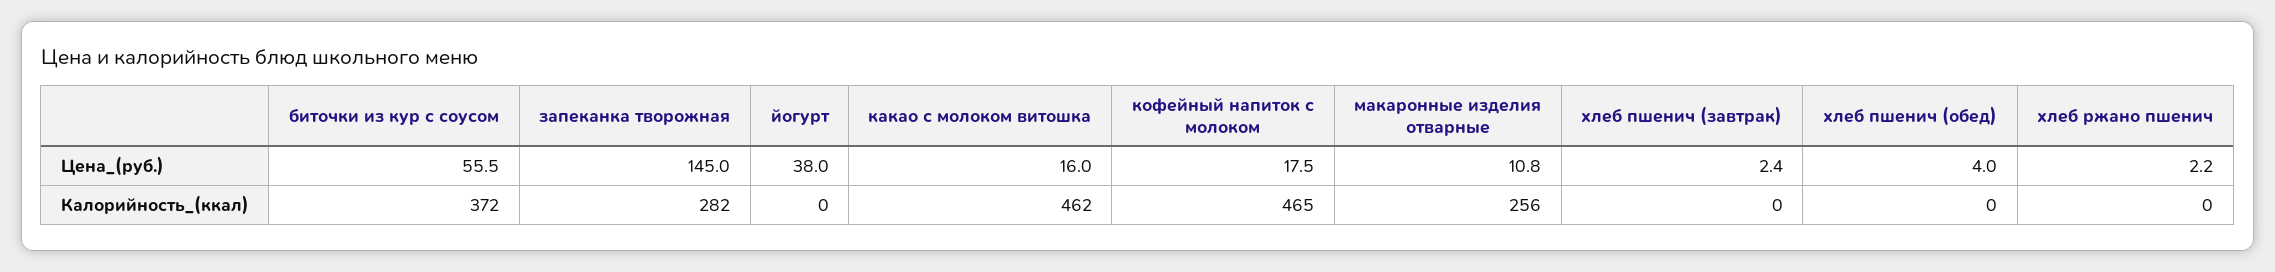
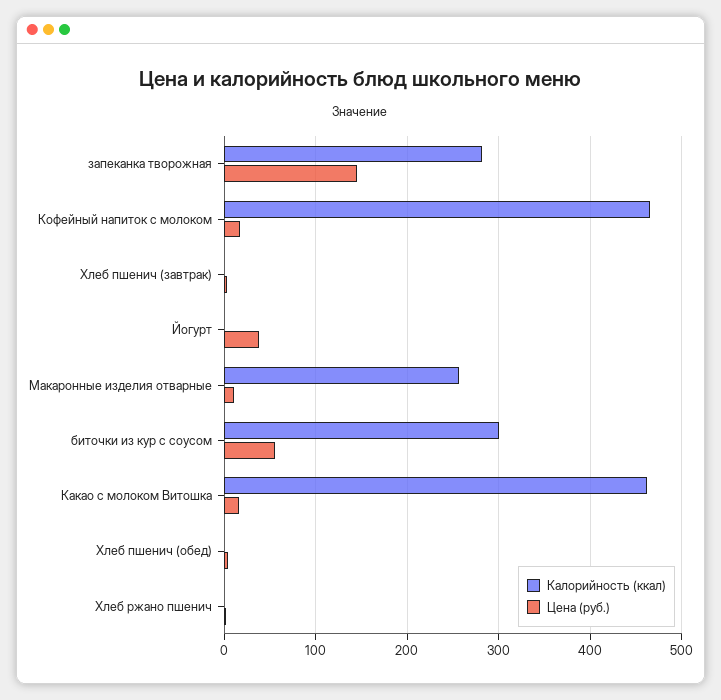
  {
    "Цена_(руб.)": {
      "биточки из кур с соусом": 55.5,
      "запеканка творожная": 145,
      "йогурт": 38,
      "какао с молоком витошка": 16,
      "кофейный напиток с молоком": 17.5,
      "макаронные изделия отварные": 10.8,
      "хлеб пшенич (завтрак)": 2.4,
      "хлеб пшенич (обед)": 4,
      "хлеб ржано пшенич": 2.2
    },
    "Калорийность_(ккал)": {
-     "биточки из кур с соусом": 372,
+     "биточки из кур с соусом": 300,
      "запеканка творожная": 282,
      "йогурт": 0,
      "какао с молоком витошка": 462,
      "кофейный напиток с молоком": 465,
      "макаронные изделия отварные": 256,
      "хлеб пшенич (завтрак)": 0,
      "хлеб пшенич (обед)": 0,
      "хлеб ржано пшенич": 0
    }
  }

